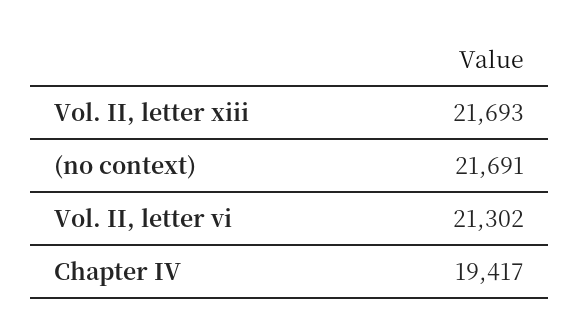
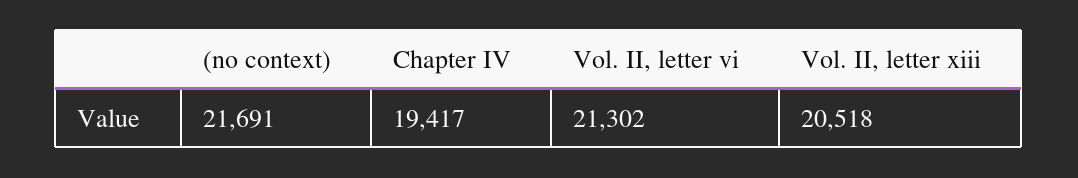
  {
-   "Vol. II, letter xiii": 21693,
+   "Vol. II, letter xiii": 20518,
    "(no context)": 21691,
    "Vol. II, letter vi": 21302,
    "Chapter IV": 19417
  }

